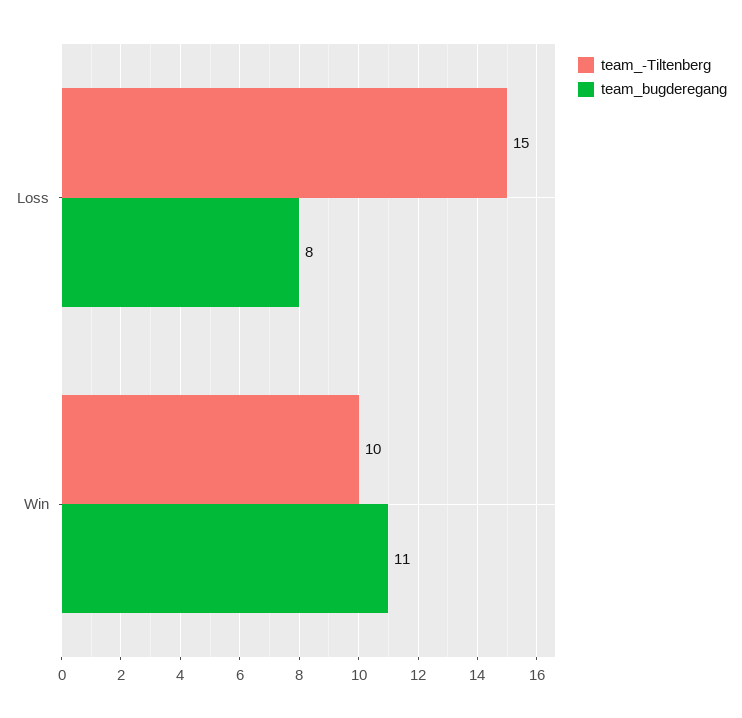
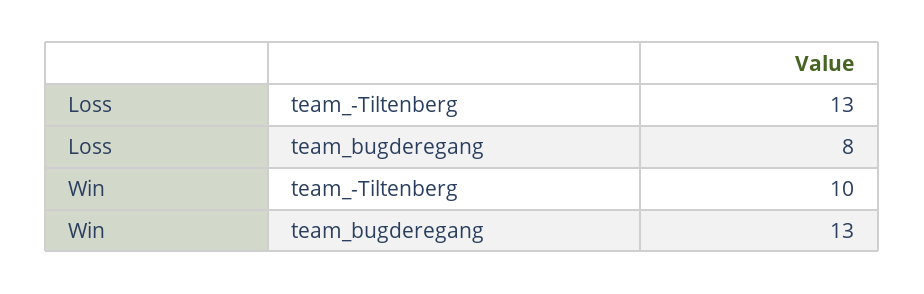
  {
    "team_-Tiltenberg": {
-     "Loss": 15,
+     "Loss": 13,
      "Win": 10
    },
    "team_bugderegang": {
      "Loss": 8,
-     "Win": 11
+     "Win": 13
    }
  }

